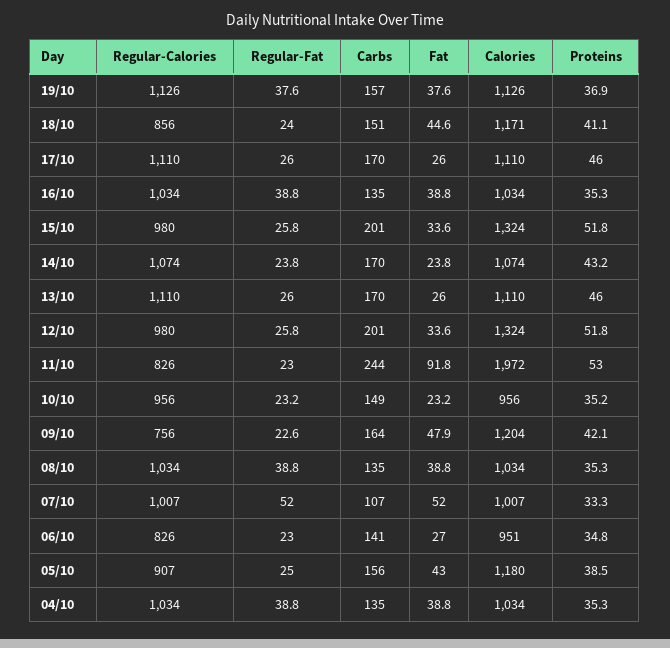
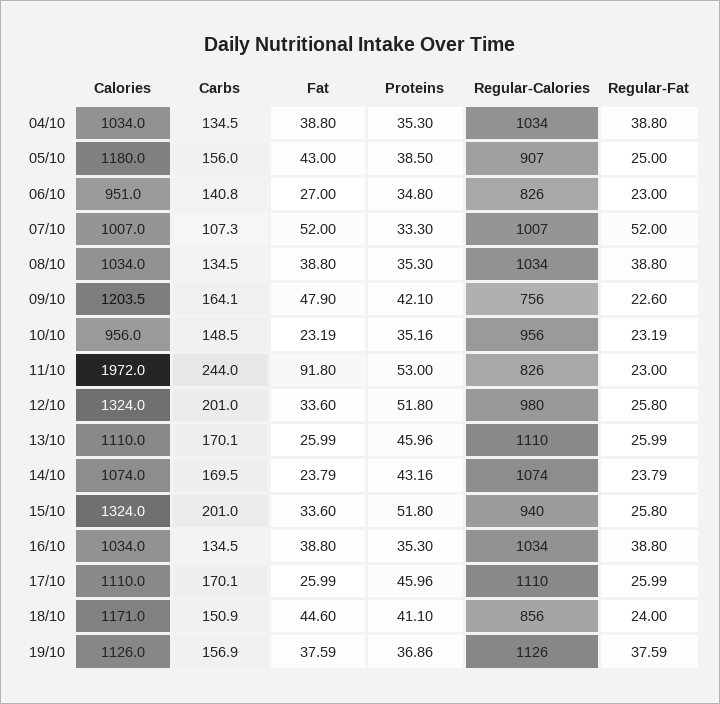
  {
    "Regular-Calories": {
      "19/10": 1126,
      "18/10": 856,
      "17/10": 1110,
      "16/10": 1034,
-     "15/10": 980,
+     "15/10": 940,
      "14/10": 1074,
      "13/10": 1110,
      "12/10": 980,
      "11/10": 826,
      "10/10": 956,
      "09/10": 756,
      "08/10": 1034,
      "07/10": 1007,
      "06/10": 826,
      "05/10": 907,
      "04/10": 1034
    },
    "Regular-Fat": {
      "19/10": 37.59,
      "18/10": 24,
      "17/10": 25.99,
      "16/10": 38.8,
      "15/10": 25.8,
      "14/10": 23.79,
      "13/10": 25.99,
      "12/10": 25.8,
      "11/10": 23,
      "10/10": 23.19,
      "09/10": 22.6,
      "08/10": 38.8,
      "07/10": 52,
      "06/10": 23,
      "05/10": 25,
      "04/10": 38.8
    },
    "Carbs": {
      "19/10": 156.9,
      "18/10": 150.9,
      "17/10": 170.1,
      "16/10": 134.5,
      "15/10": 201,
      "14/10": 169.5,
      "13/10": 170.1,
      "12/10": 201,
      "11/10": 244,
      "10/10": 148.5,
      "09/10": 164.1,
      "08/10": 134.5,
      "07/10": 107.3,
      "06/10": 140.8,
      "05/10": 156,
      "04/10": 134.5
    },
    "Fat": {
      "19/10": 37.59,
      "18/10": 44.6,
      "17/10": 25.99,
      "16/10": 38.8,
      "15/10": 33.6,
      "14/10": 23.79,
      "13/10": 25.99,
      "12/10": 33.6,
      "11/10": 91.8,
      "10/10": 23.19,
      "09/10": 47.9,
      "08/10": 38.8,
      "07/10": 52,
      "06/10": 27,
      "05/10": 43,
      "04/10": 38.8
    },
    "Calories": {
      "19/10": 1126,
      "18/10": 1171,
      "17/10": 1110,
      "16/10": 1034,
      "15/10": 1324,
      "14/10": 1074,
      "13/10": 1110,
      "12/10": 1324,
      "11/10": 1972,
      "10/10": 956,
      "09/10": 1203.5,
      "08/10": 1034,
      "07/10": 1007,
      "06/10": 951,
      "05/10": 1180,
      "04/10": 1034
    },
    "Proteins": {
      "19/10": 36.86,
      "18/10": 41.1,
      "17/10": 45.96,
      "16/10": 35.3,
      "15/10": 51.8,
      "14/10": 43.16,
      "13/10": 45.96,
      "12/10": 51.8,
      "11/10": 53,
      "10/10": 35.16,
      "09/10": 42.1,
      "08/10": 35.3,
      "07/10": 33.3,
      "06/10": 34.8,
      "05/10": 38.5,
      "04/10": 35.3
    }
  }

